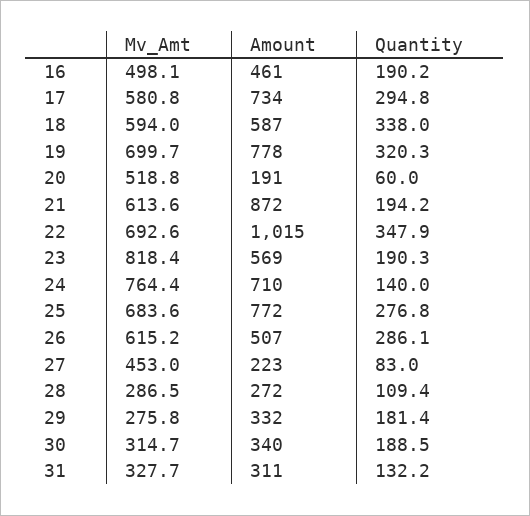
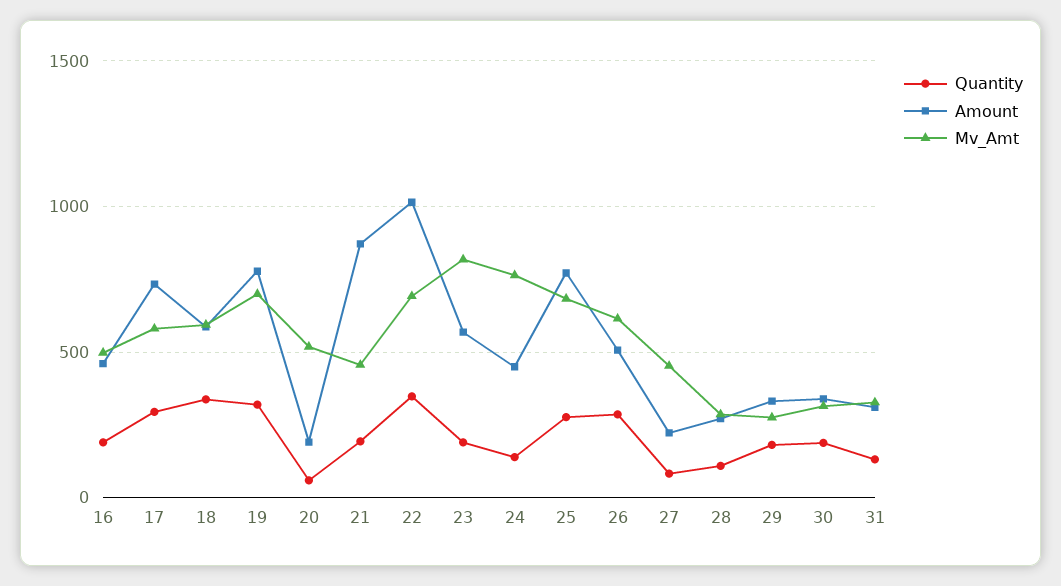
  {
    "Mv_Amt": {
      "16": 498.1,
      "17": 580.8,
      "18": 594,
      "19": 699.7,
      "20": 518.8,
-     "21": 613.6,
+     "21": 450,
      "22": 692.6,
      "23": 818.4,
      "24": 764.4,
      "25": 683.6,
      "26": 615.2,
      "27": 453,
      "28": 286.5,
      "29": 275.8,
      "30": 314.7,
      "31": 327.7
    },
    "Amount": {
      "16": 461,
      "17": 734,
      "18": 587,
      "19": 778,
      "20": 191,
      "21": 872,
      "22": 1015,
      "23": 569,
-     "24": 710,
+     "24": 450,
      "25": 772,
      "26": 507,
      "27": 223,
      "28": 272,
      "29": 332,
      "30": 340,
      "31": 311
    },
    "Quantity": {
      "16": 190.2,
      "17": 294.8,
      "18": 338,
      "19": 320.3,
      "20": 60,
      "21": 194.2,
      "22": 347.9,
      "23": 190.3,
      "24": 140,
      "25": 276.8,
      "26": 286.1,
      "27": 83,
      "28": 109.4,
      "29": 181.4,
      "30": 188.5,
      "31": 132.2
    }
  }

